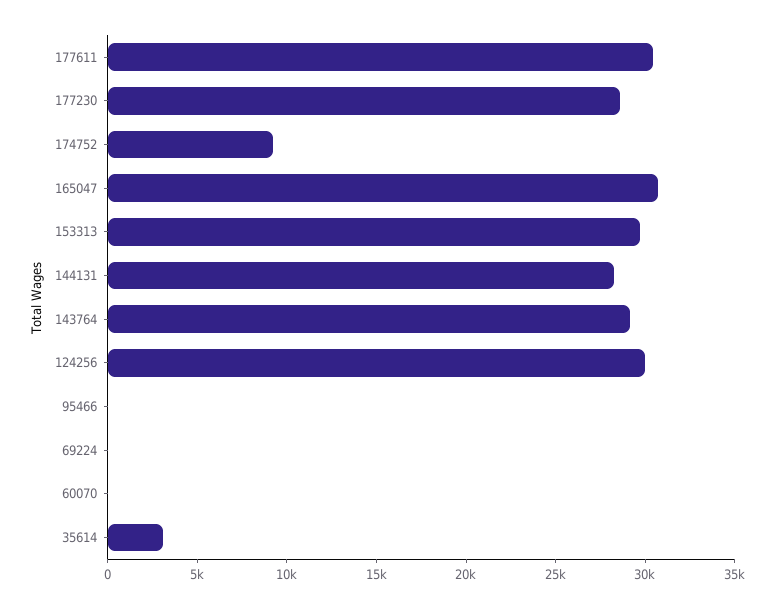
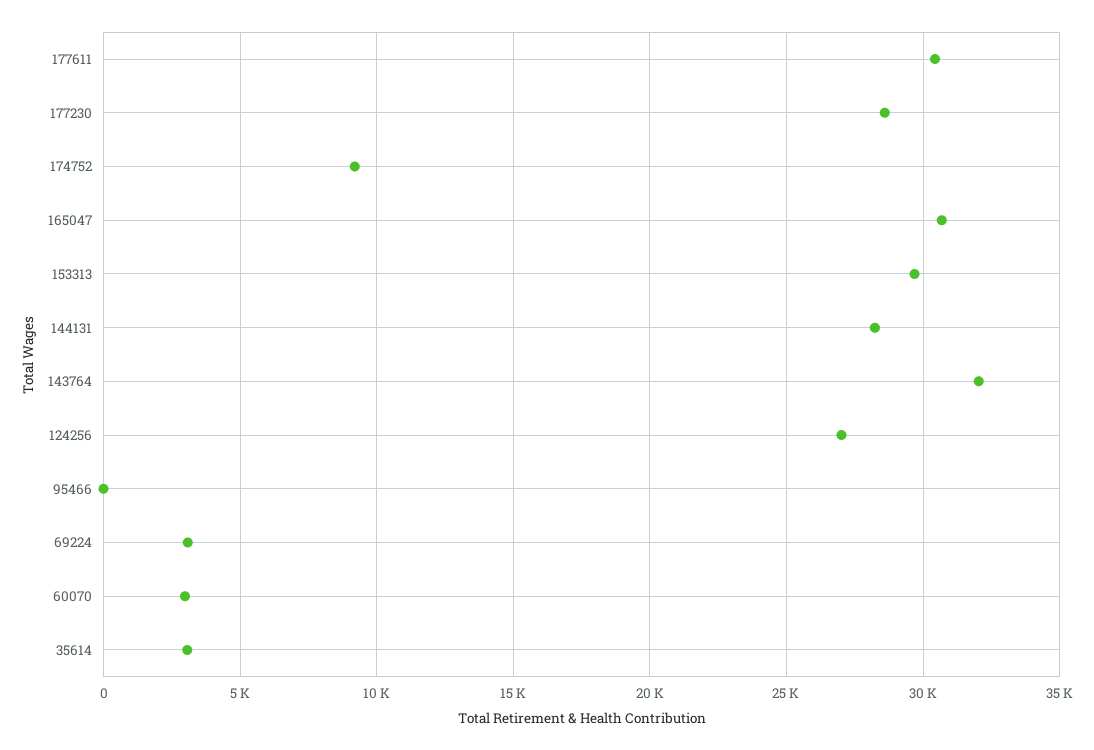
  {
    "177611": 30500,
    "177230": 28500,
    "174752": 9000,
    "165047": 30500,
    "153313": 29500,
    "144131": 28000,
-   "143764": 29000,
+   "143764": 32000,
-   "124256": 30000,
+   "124256": 27000,
    "95466": 0,
-   "69224": 0,
+   "69224": 3000,
-   "60070": 0,
+   "60070": 3000,
    "35614": 3000
  }

